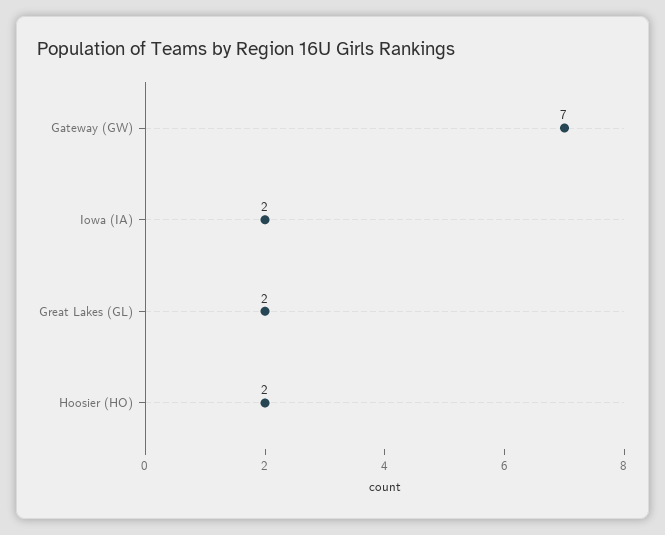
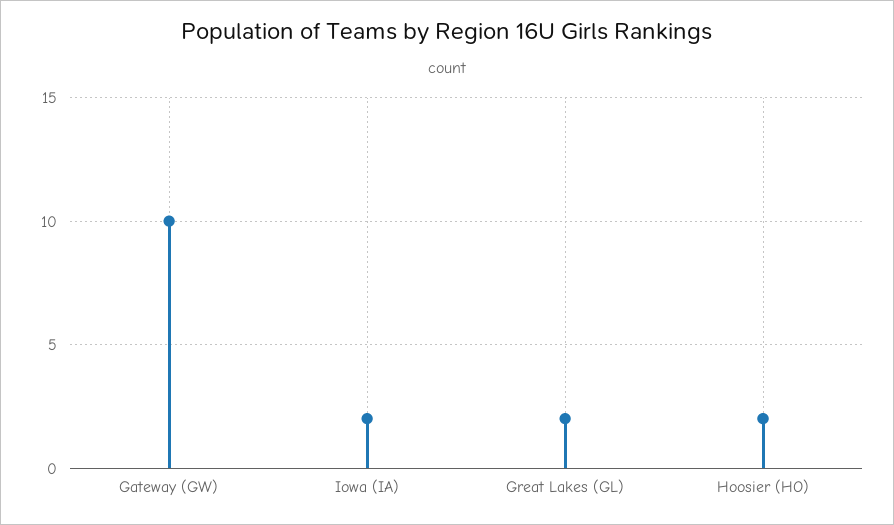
  {
-   "Gateway (GW)": 7,
+   "Gateway (GW)": 10,
    "Iowa (IA)": 2,
    "Great Lakes (GL)": 2,
    "Hoosier (HO)": 2
  }

